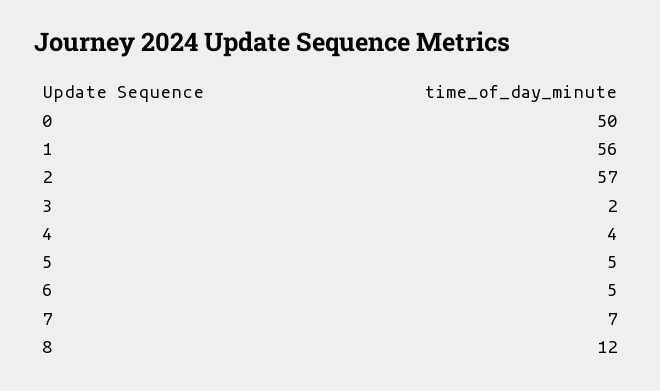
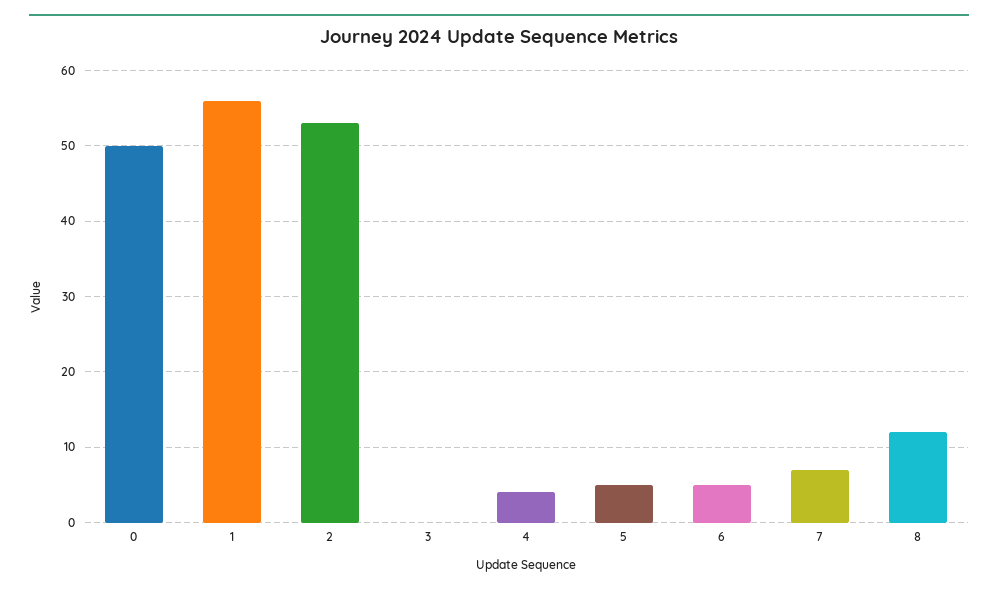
  {
    "0": 50,
    "1": 56,
-   "2": 57,
+   "2": 53,
-   "3": 2,
+   "3": 0,
    "4": 4,
    "5": 5,
    "6": 5,
    "7": 7,
    "8": 12
  }

